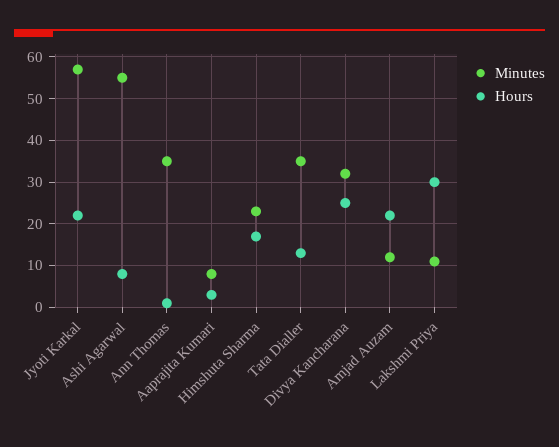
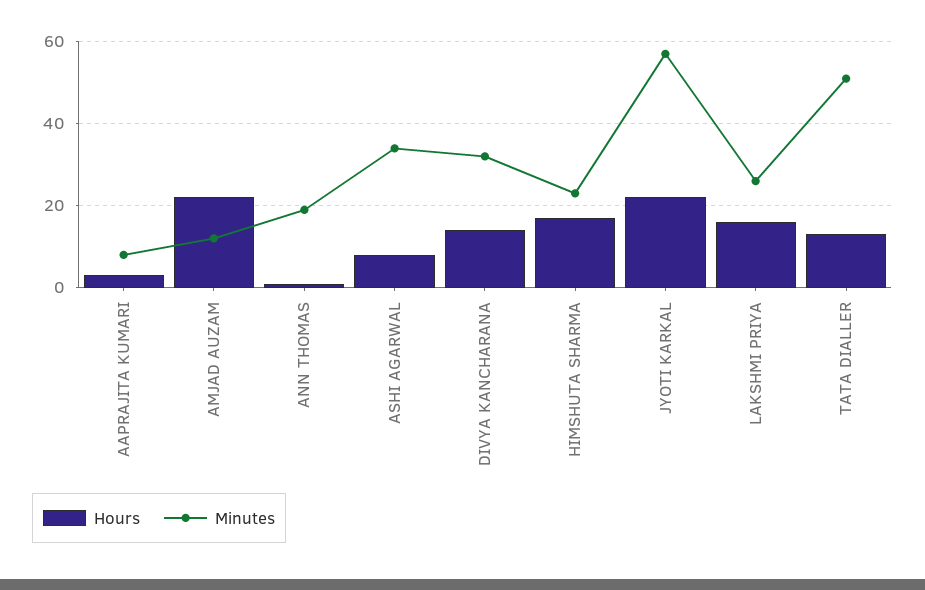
  {
    "Minutes": {
      "Jyoti Karkal": 55,
-     "Ashi Agarwal": 55,
+     "Ashi Agarwal": 35,
-     "Ann Thomas": 35,
+     "Ann Thomas": 20,
      "Aaprajita Kumari": 10,
      "Himshuta Sharma": 25,
-     "Tata Dialler": 35,
+     "Tata Dialler": 50,
      "Divya Kancharana": 30,
      "Amjad Auzam": 10,
-     "Lakshmi Priya": 10
+     "Lakshmi Priya": 25
    },
    "Hours": {
      "Jyoti Karkal": 20,
      "Ashi Agarwal": 10,
      "Ann Thomas": 0,
      "Aaprajita Kumari": 5,
      "Himshuta Sharma": 15,
      "Tata Dialler": 15,
-     "Divya Kancharana": 25,
+     "Divya Kancharana": 15,
      "Amjad Auzam": 20,
-     "Lakshmi Priya": 30
+     "Lakshmi Priya": 15
    }
  }

